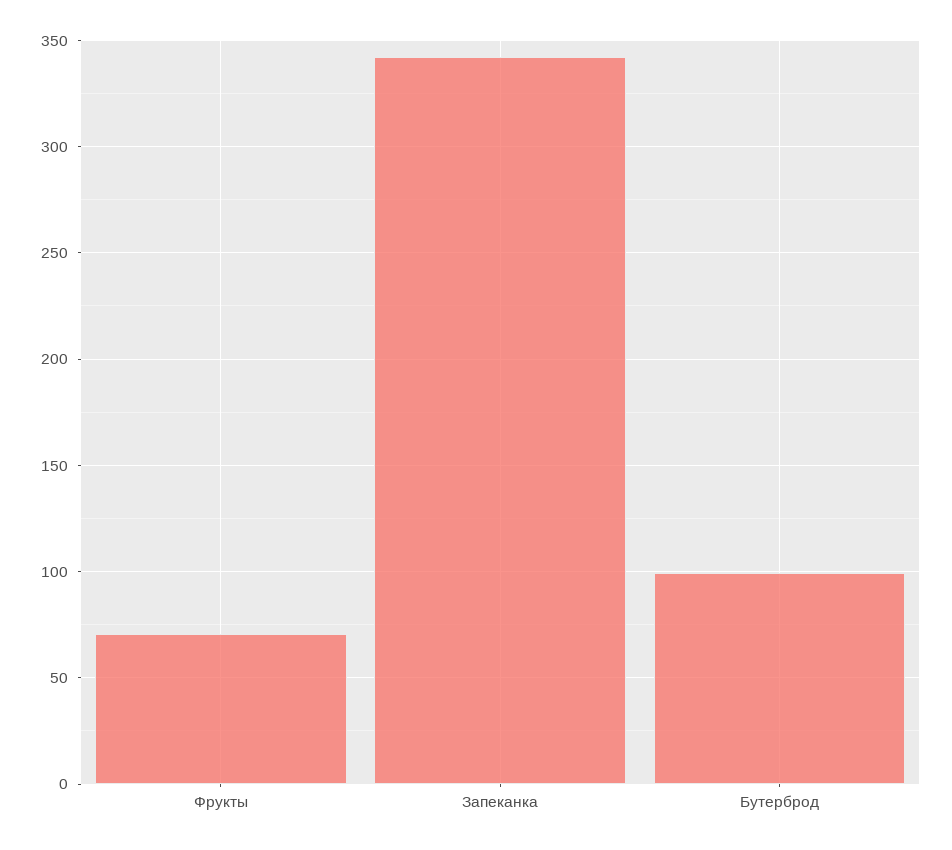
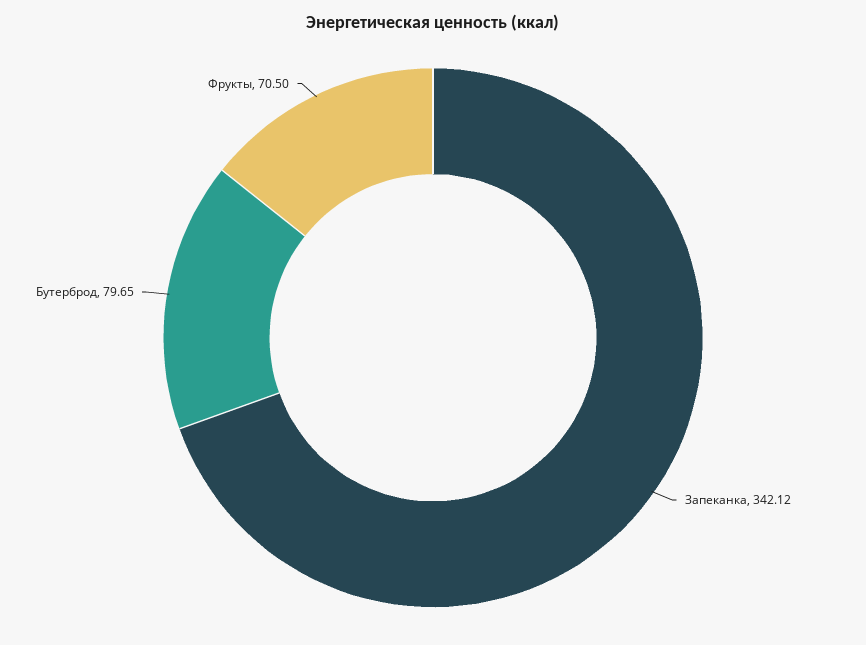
  {
    "Фрукты": 70.5,
    "Запеканка": 342.12,
-   "Бутерброд": 100
+   "Бутерброд": 79.65
  }

